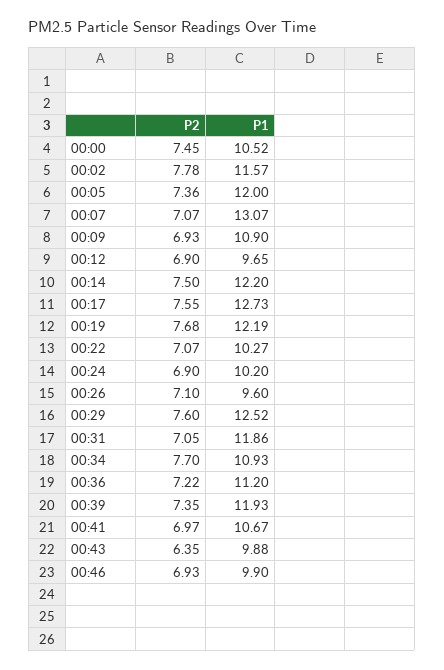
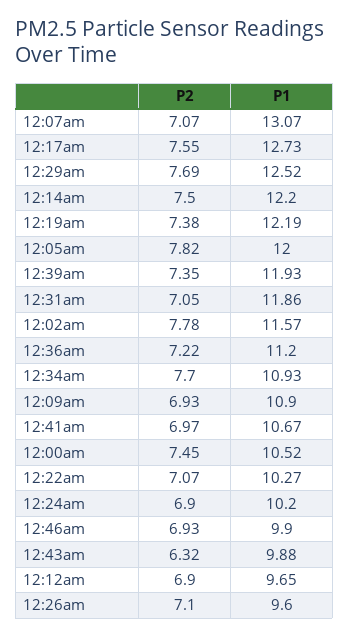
  {
    "P2": {
      "00:00": 7.45,
      "00:02": 7.78,
-     "00:05": 7.36,
+     "00:05": 7.82,
      "00:07": 7.07,
      "00:09": 6.93,
      "00:12": 6.9,
      "00:14": 7.5,
      "00:17": 7.55,
-     "00:19": 7.68,
+     "00:19": 7.38,
      "00:22": 7.07,
      "00:24": 6.9,
      "00:26": 7.1,
-     "00:29": 7.6,
+     "00:29": 7.69,
      "00:31": 7.05,
      "00:34": 7.7,
      "00:36": 7.22,
      "00:39": 7.35,
      "00:41": 6.97,
-     "00:43": 6.35,
+     "00:43": 6.32,
      "00:46": 6.93
    },
    "P1": {
      "00:00": 10.52,
      "00:02": 11.57,
      "00:05": 12,
      "00:07": 13.07,
      "00:09": 10.9,
      "00:12": 9.65,
      "00:14": 12.2,
      "00:17": 12.73,
      "00:19": 12.19,
      "00:22": 10.27,
      "00:24": 10.2,
      "00:26": 9.6,
      "00:29": 12.52,
      "00:31": 11.86,
      "00:34": 10.93,
      "00:36": 11.2,
      "00:39": 11.93,
      "00:41": 10.67,
      "00:43": 9.88,
      "00:46": 9.9
    }
  }

